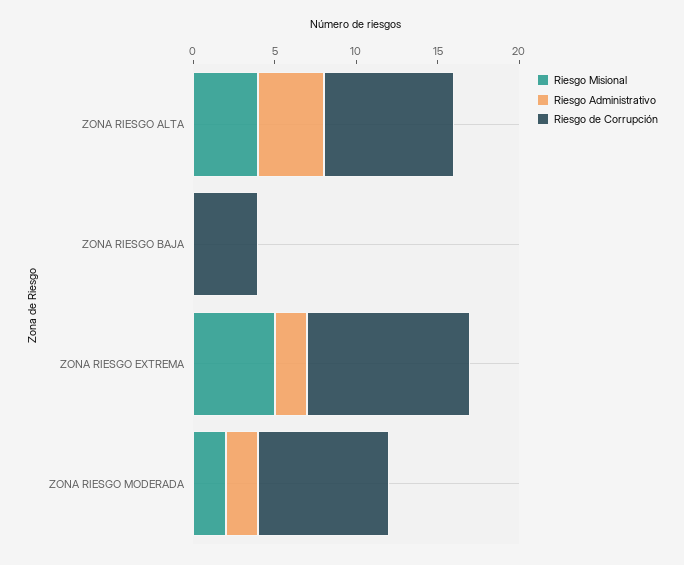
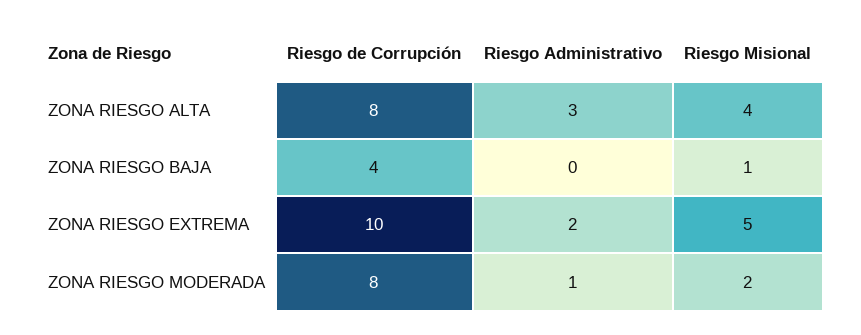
  {
    "Riesgo Misional": {
      "ZONA RIESGO ALTA": 4,
-     "ZONA RIESGO BAJA": 0,
+     "ZONA RIESGO BAJA": 1,
      "ZONA RIESGO EXTREMA": 5,
      "ZONA RIESGO MODERADA": 2
    },
    "Riesgo Administrativo": {
-     "ZONA RIESGO ALTA": 4,
+     "ZONA RIESGO ALTA": 3,
      "ZONA RIESGO BAJA": 0,
      "ZONA RIESGO EXTREMA": 2,
-     "ZONA RIESGO MODERADA": 2
+     "ZONA RIESGO MODERADA": 1
    },
    "Riesgo de Corrupción": {
      "ZONA RIESGO ALTA": 8,
      "ZONA RIESGO BAJA": 4,
      "ZONA RIESGO EXTREMA": 10,
      "ZONA RIESGO MODERADA": 8
    }
  }

